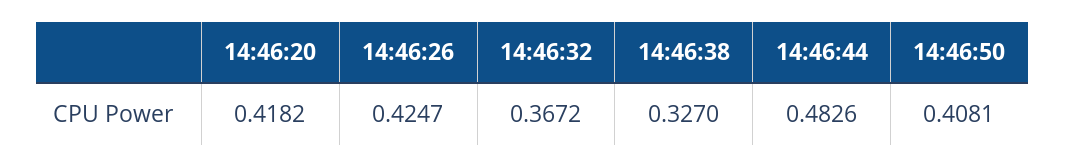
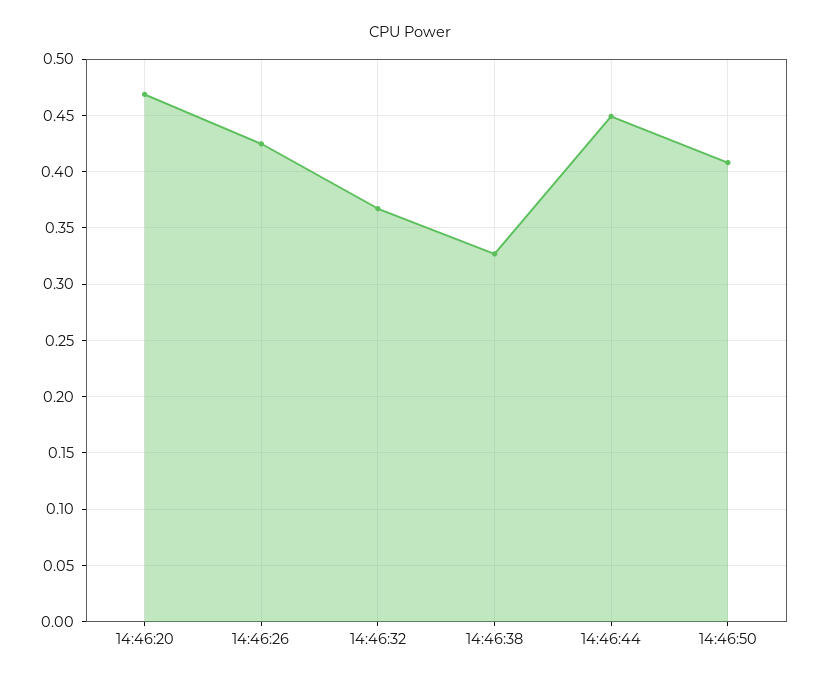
  {
-   "14:46:20": 0.4182,
+   "14:46:20": 0.47,
    "14:46:26": 0.4247,
    "14:46:32": 0.3672,
    "14:46:38": 0.327,
-   "14:46:44": 0.4826,
+   "14:46:44": 0.45,
    "14:46:50": 0.4081
  }

